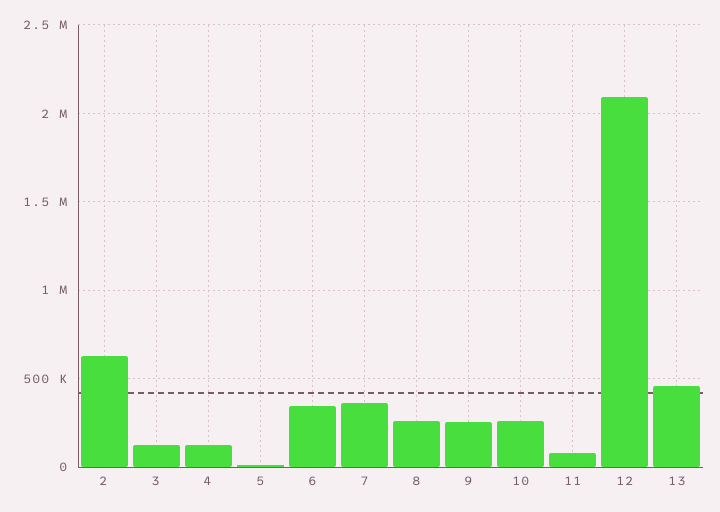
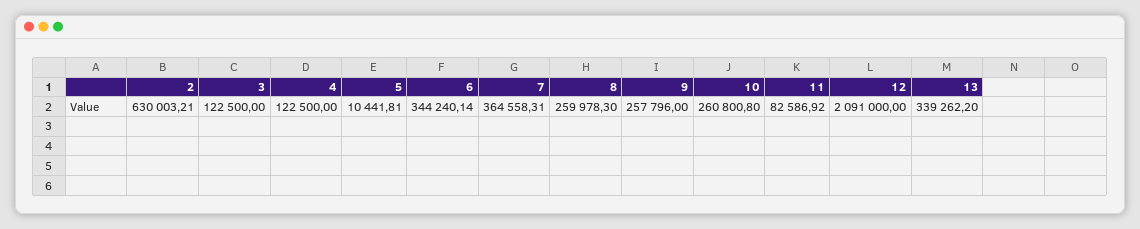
  {
    "2": 630003.21,
    "3": 122500,
    "4": 122500,
    "5": 10441.81,
    "6": 344240.14,
    "7": 364558.31,
    "8": 259978.3,
    "9": 257796,
    "10": 260800.8,
    "11": 82586.92,
    "12": 2091000,
-   "13": 450000
+   "13": 339262.2
  }

